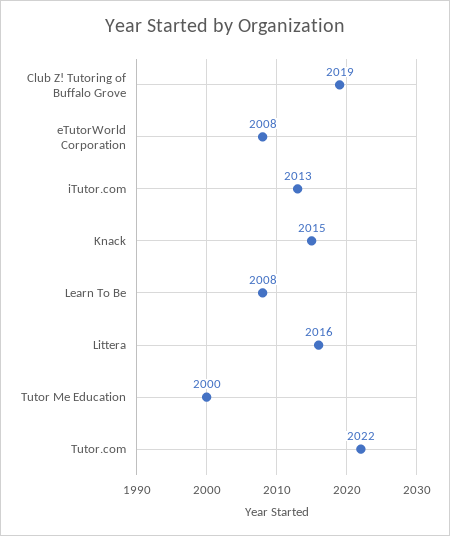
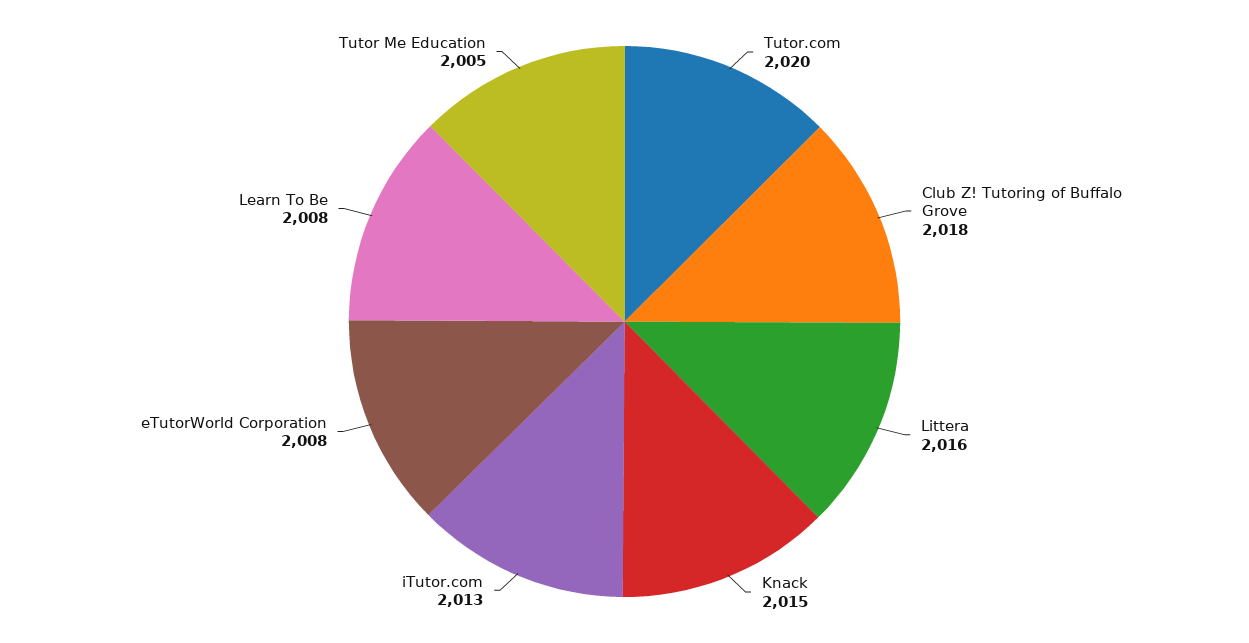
  {
-   "Club Z! Tutoring of Buffalo Grove": 2019,
+   "Club Z! Tutoring of Buffalo Grove": 2018,
    "eTutorWorld Corporation": 2008,
    "iTutor.com": 2013,
    "Knack": 2015,
    "Learn To Be": 2008,
    "Littera": 2016,
-   "Tutor Me Education": 2000,
+   "Tutor Me Education": 2005,
-   "Tutor.com": 2022
+   "Tutor.com": 2020
  }

